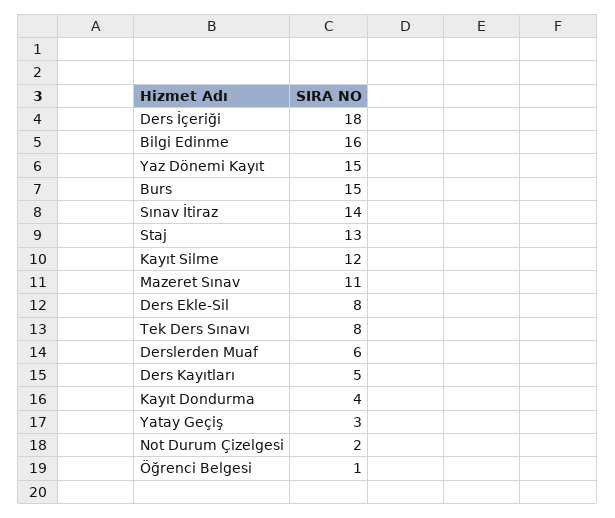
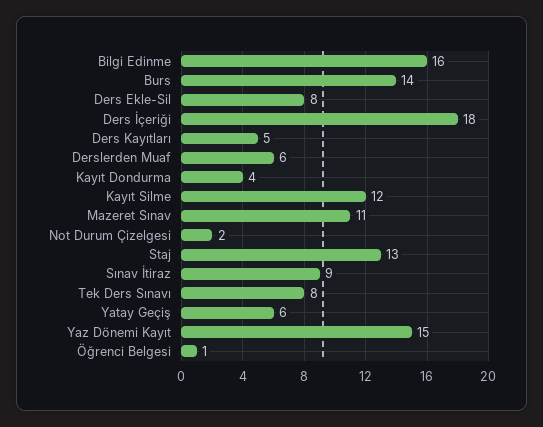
  {
    "Ders İçeriği": 18,
    "Bilgi Edinme": 16,
    "Yaz Dönemi Kayıt": 15,
-   "Burs": 15,
+   "Burs": 14,
-   "Sınav İtiraz": 14,
+   "Sınav İtiraz": 9,
    "Staj": 13,
    "Kayıt Silme": 12,
    "Mazeret Sınav": 11,
    "Ders Ekle-Sil": 8,
    "Tek Ders Sınavı": 8,
    "Derslerden Muaf": 6,
    "Ders Kayıtları": 5,
    "Kayıt Dondurma": 4,
-   "Yatay Geçiş": 3,
+   "Yatay Geçiş": 6,
    "Not Durum Çizelgesi": 2,
    "Öğrenci Belgesi": 1
  }

